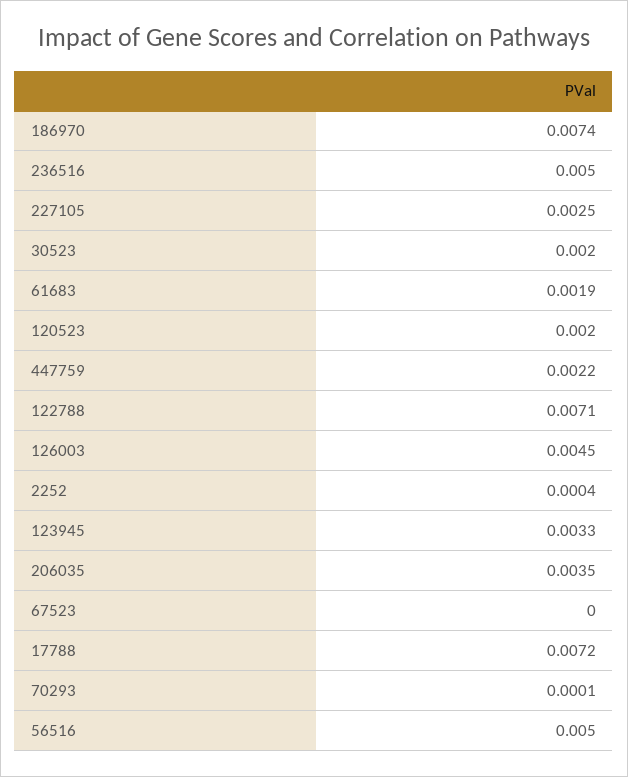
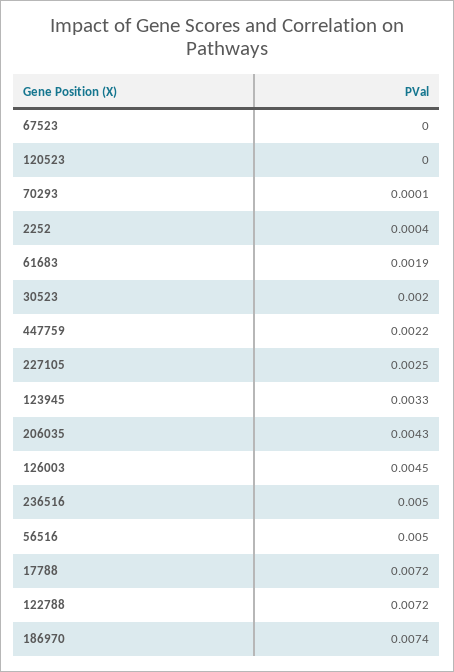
  {
    "186970": 0.0074,
    "236516": 0.005,
    "227105": 0.0025,
    "30523": 0.002,
    "61683": 0.0019,
-   "120523": 0.002,
+   "120523": 0,
    "447759": 0.0022,
-   "122788": 0.0071,
+   "122788": 0.0072,
    "126003": 0.0045,
    "2252": 0.0004,
    "123945": 0.0033,
-   "206035": 0.0035,
+   "206035": 0.0043,
    "67523": 0,
    "17788": 0.0072,
    "70293": 0.0001,
    "56516": 0.005
  }

